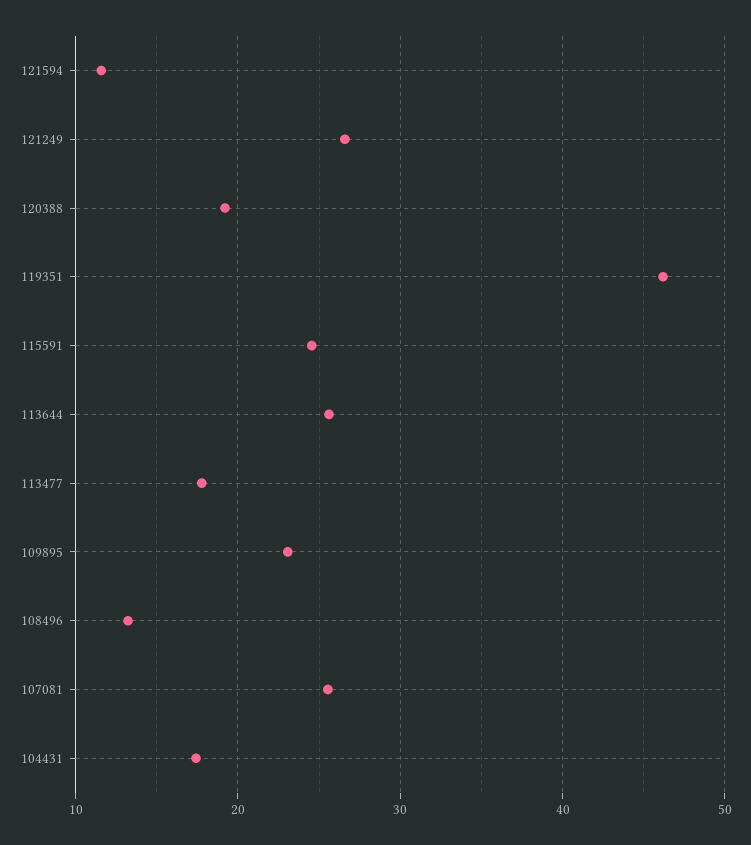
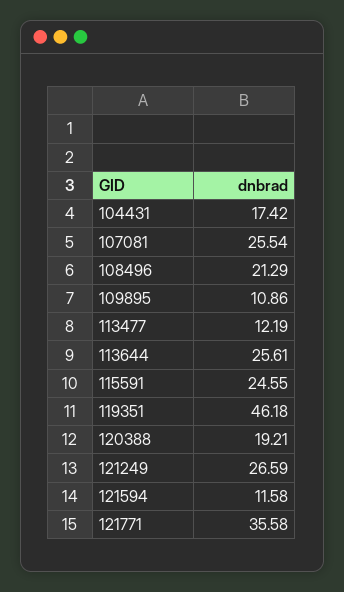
  {
    "121594": 11.58,
    "121249": 26.59,
    "120388": 19.21,
    "119351": 46.18,
    "115591": 24.55,
    "113644": 25.61,
-   "113477": 18,
+   "113477": 12.19,
-   "109895": 23,
+   "109895": 10.86,
-   "108496": 13,
+   "108496": 21.29,
    "107081": 25.54,
-   "104431": 17.42
+   "104431": 17.42,
+   "121771": 35.58
  }

